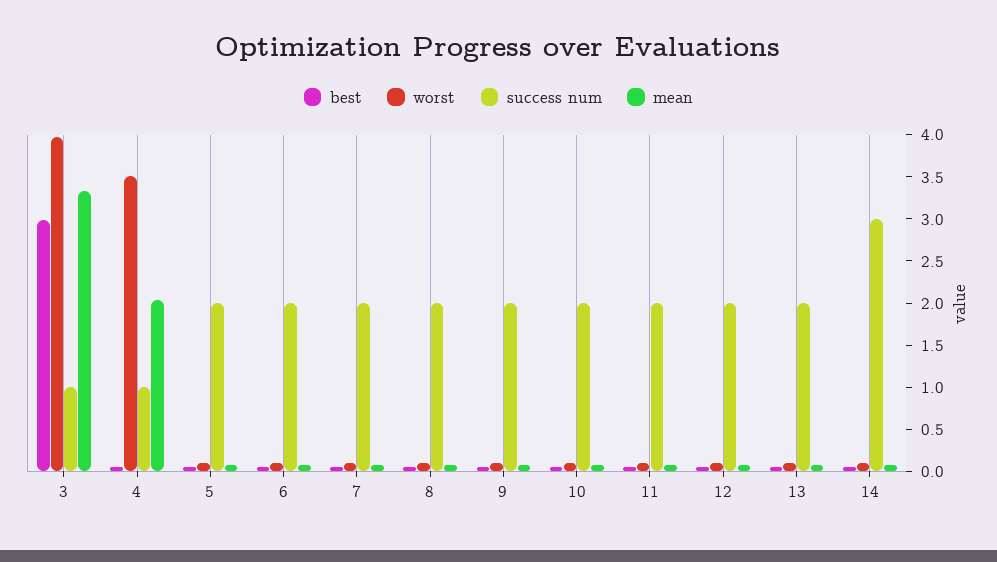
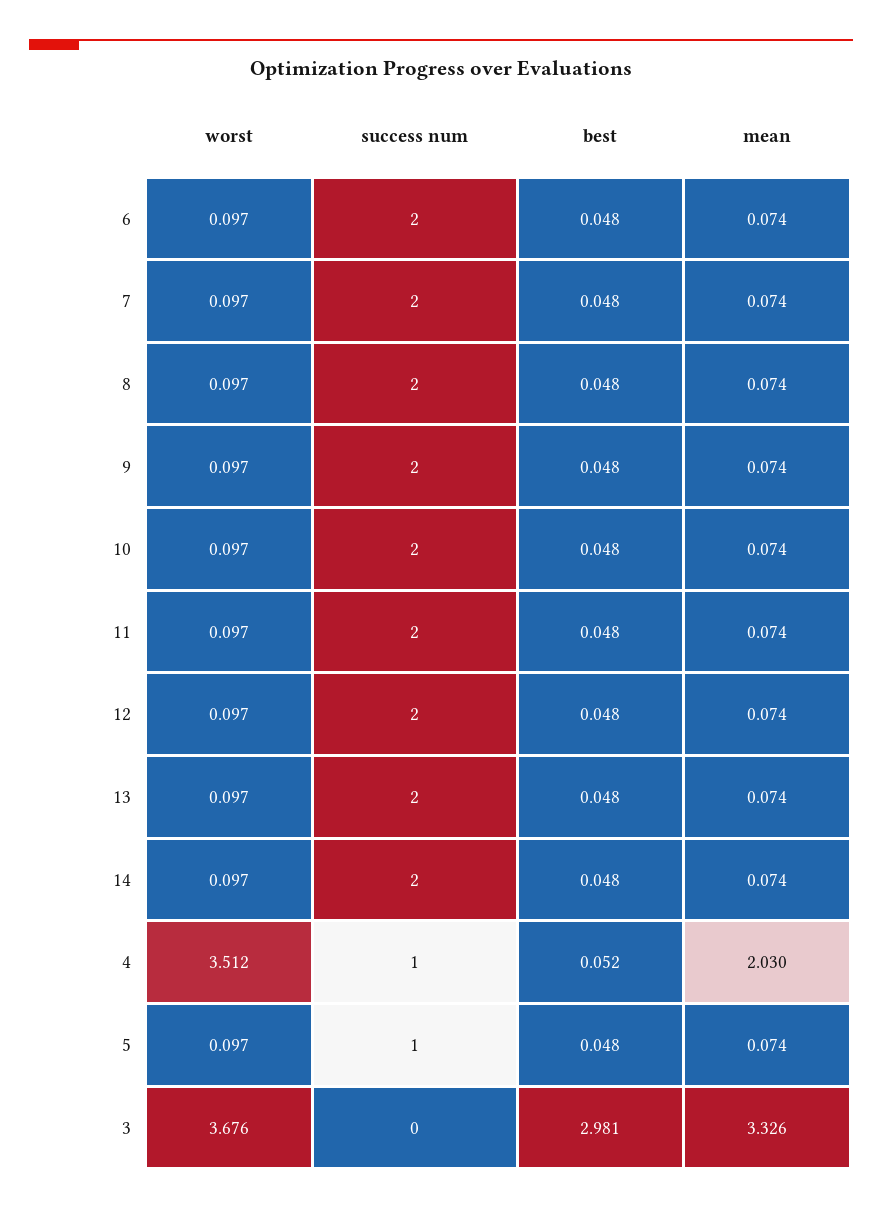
  {
    "best": {
      "3": 2.981,
      "4": 0.052,
      "5": 0.048,
      "6": 0.048,
      "7": 0.048,
      "8": 0.048,
      "9": 0.048,
      "10": 0.048,
      "11": 0.048,
      "12": 0.048,
      "13": 0.048,
      "14": 0.048
    },
    "worst": {
-     "3": 4,
+     "3": 3.676,
      "4": 3.512,
      "5": 0.097,
      "6": 0.097,
      "7": 0.097,
      "8": 0.097,
      "9": 0.097,
      "10": 0.097,
      "11": 0.097,
      "12": 0.097,
      "13": 0.097,
      "14": 0.097
    },
    "success num": {
-     "3": 1,
+     "3": 0,
      "4": 1,
-     "5": 2,
+     "5": 1,
      "6": 2,
      "7": 2,
      "8": 2,
      "9": 2,
      "10": 2,
      "11": 2,
      "12": 2,
      "13": 2,
-     "14": 3
+     "14": 2
    },
    "mean": {
      "3": 3.326,
      "4": 2.03,
      "5": 0.074,
      "6": 0.074,
      "7": 0.074,
      "8": 0.074,
      "9": 0.074,
      "10": 0.074,
      "11": 0.074,
      "12": 0.074,
      "13": 0.074,
      "14": 0.074
    }
  }

